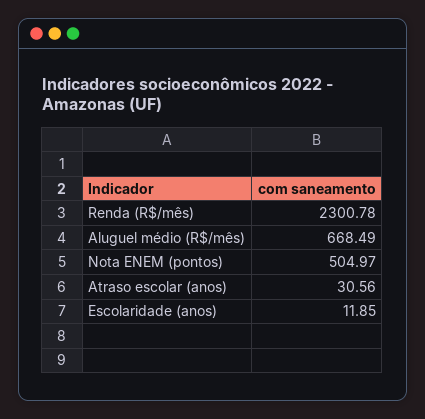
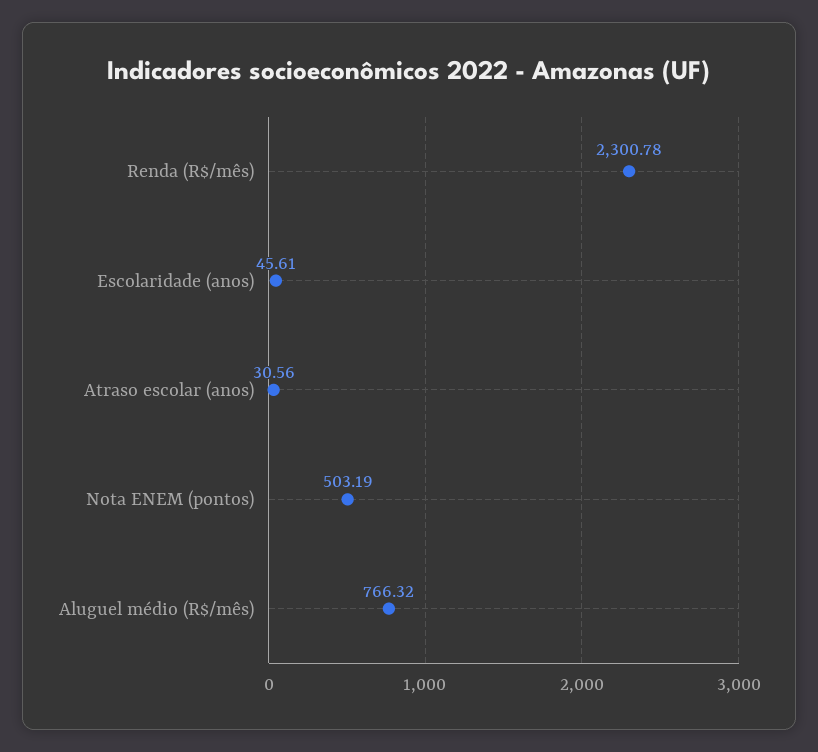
  {
    "Renda (R$/mês)": 2300.78,
-   "Aluguel médio (R$/mês)": 668.49,
+   "Aluguel médio (R$/mês)": 766.32,
-   "Nota ENEM (pontos)": 504.97,
+   "Nota ENEM (pontos)": 503.19,
    "Atraso escolar (anos)": 30.56,
-   "Escolaridade (anos)": 11.85
+   "Escolaridade (anos)": 45.61
  }

